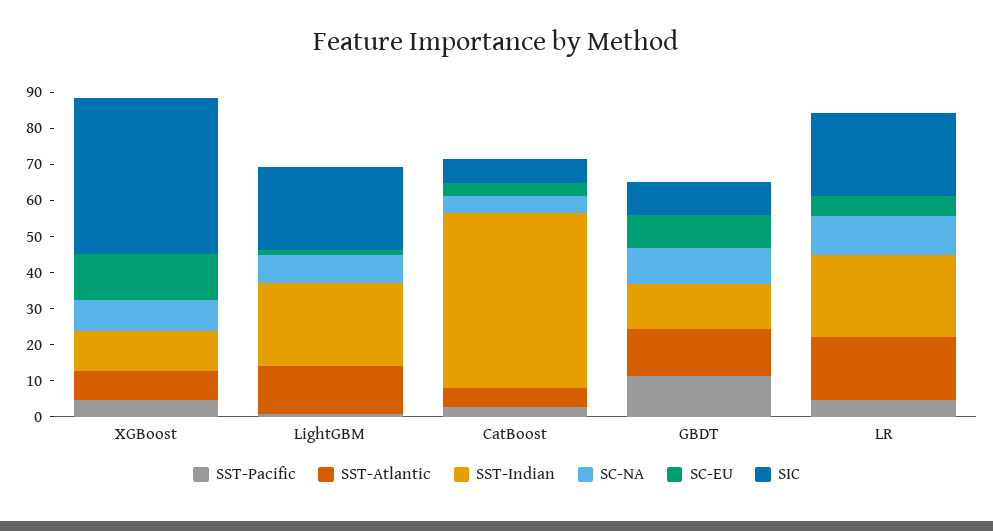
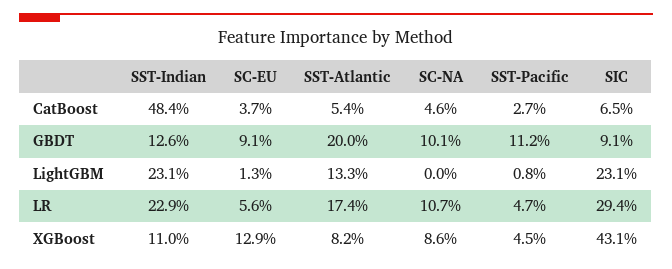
  {
    "SST-Pacific": {
      "XGBoost": 4.5,
      "LightGBM": 0.8,
      "CatBoost": 2.7,
      "GBDT": 11.2,
      "LR": 4.7
    },
    "SST-Atlantic": {
      "XGBoost": 8.2,
      "LightGBM": 13.3,
      "CatBoost": 5.4,
-     "GBDT": 12.5,
+     "GBDT": 20,
      "LR": 17.4
    },
    "SST-Indian": {
      "XGBoost": 11,
      "LightGBM": 23.1,
      "CatBoost": 48.4,
      "GBDT": 12.6,
      "LR": 22.9
    },
    "SC-NA": {
      "XGBoost": 8.6,
-     "LightGBM": 7.5,
+     "LightGBM": 0,
      "CatBoost": 4.6,
      "GBDT": 10.1,
      "LR": 10.7
    },
    "SC-EU": {
      "XGBoost": 12.9,
      "LightGBM": 1.3,
      "CatBoost": 3.7,
      "GBDT": 9.1,
      "LR": 5.6
    },
    "SIC": {
      "XGBoost": 43.1,
      "LightGBM": 23.1,
      "CatBoost": 6.5,
      "GBDT": 9.1,
-     "LR": 22.5
+     "LR": 29.4
    }
  }

